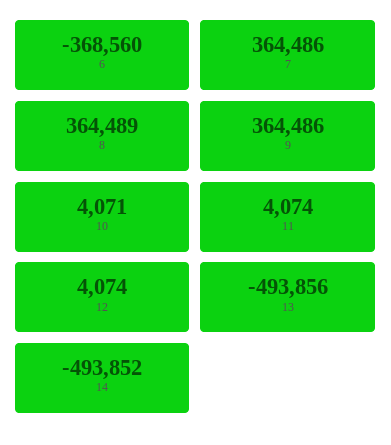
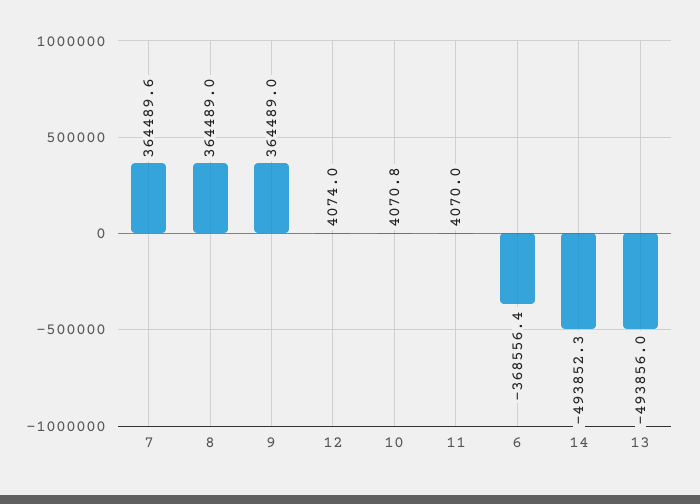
  {
-   "6": -368560,
+   "6": -368556.4,
-   "7": 364486,
+   "7": 364489.6,
    "8": 364489,
-   "9": 364486,
+   "9": 364489,
    "10": 4070.8,
-   "11": 4074,
+   "11": 4070,
    "12": 4074,
    "13": -493856,
    "14": -493852.3
  }

